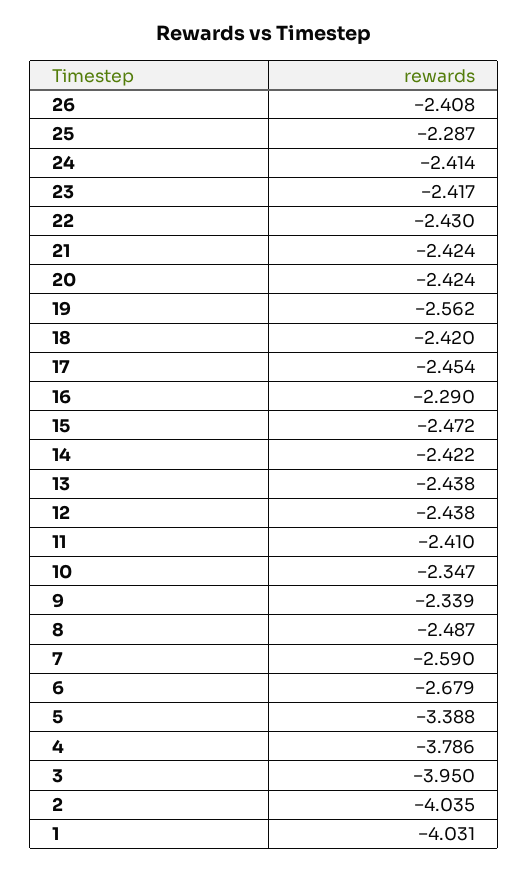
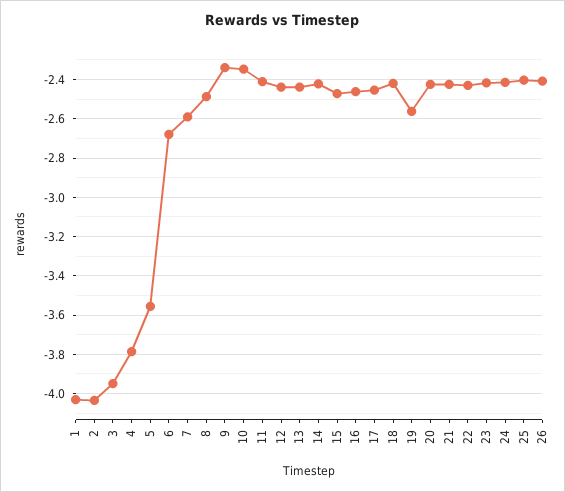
  {
    "26": -2.408,
-   "25": -2.287,
+   "25": -2.4,
    "24": -2.414,
    "23": -2.417,
    "22": -2.43,
    "21": -2.424,
    "20": -2.424,
    "19": -2.562,
    "18": -2.42,
    "17": -2.454,
-   "16": -2.29,
+   "16": -2.45,
    "15": -2.472,
    "14": -2.422,
    "13": -2.438,
    "12": -2.438,
    "11": -2.41,
    "10": -2.347,
    "9": -2.339,
    "8": -2.487,
    "7": -2.59,
    "6": -2.679,
-   "5": -3.388,
+   "5": -3.55,
    "4": -3.786,
    "3": -3.95,
    "2": -4.035,
    "1": -4.031
  }

